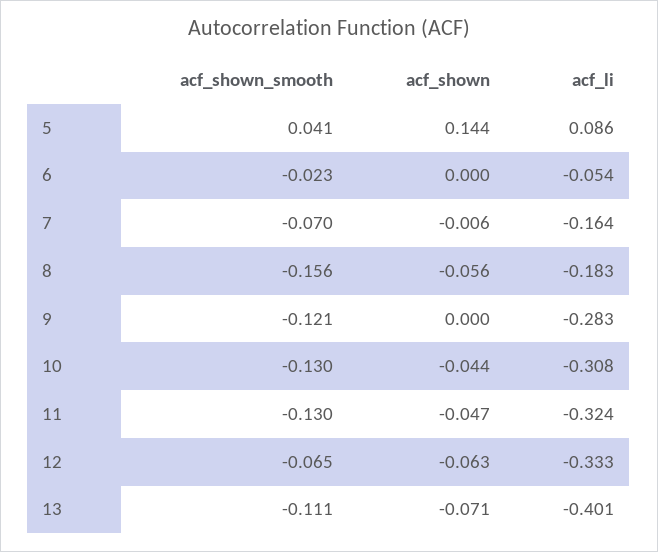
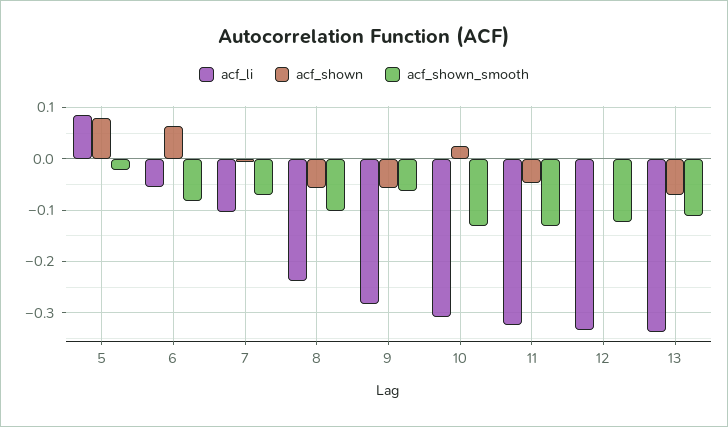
  {
    "acf_shown_smooth": {
-     "5": 0.041,
+     "5": -0.02,
-     "6": -0.023,
+     "6": -0.08,
      "7": -0.07,
-     "8": -0.156,
+     "8": -0.1,
-     "9": -0.121,
+     "9": -0.06,
      "10": -0.13,
      "11": -0.13,
-     "12": -0.065,
+     "12": -0.12,
      "13": -0.111
    },
    "acf_shown": {
-     "5": 0.144,
+     "5": 0.08,
-     "6": 0,
+     "6": 0.06,
      "7": -0.006,
      "8": -0.056,
-     "9": 0,
+     "9": -0.06,
-     "10": -0.044,
+     "10": 0.02,
      "11": -0.047,
-     "12": -0.063,
+     "12": 0,
      "13": -0.071
    },
    "acf_li": {
      "5": 0.086,
      "6": -0.054,
-     "7": -0.164,
+     "7": -0.1,
-     "8": -0.183,
+     "8": -0.24,
      "9": -0.283,
      "10": -0.308,
      "11": -0.324,
      "12": -0.333,
-     "13": -0.401
+     "13": -0.34
    }
  }

